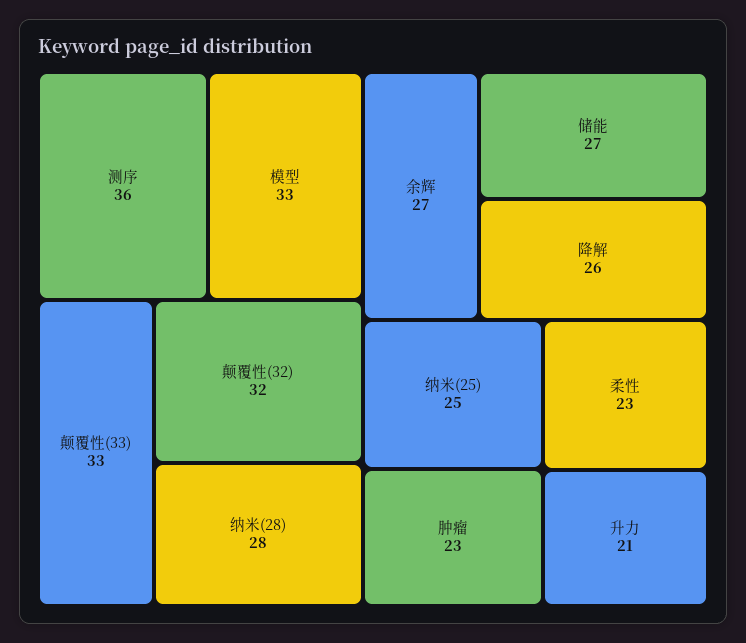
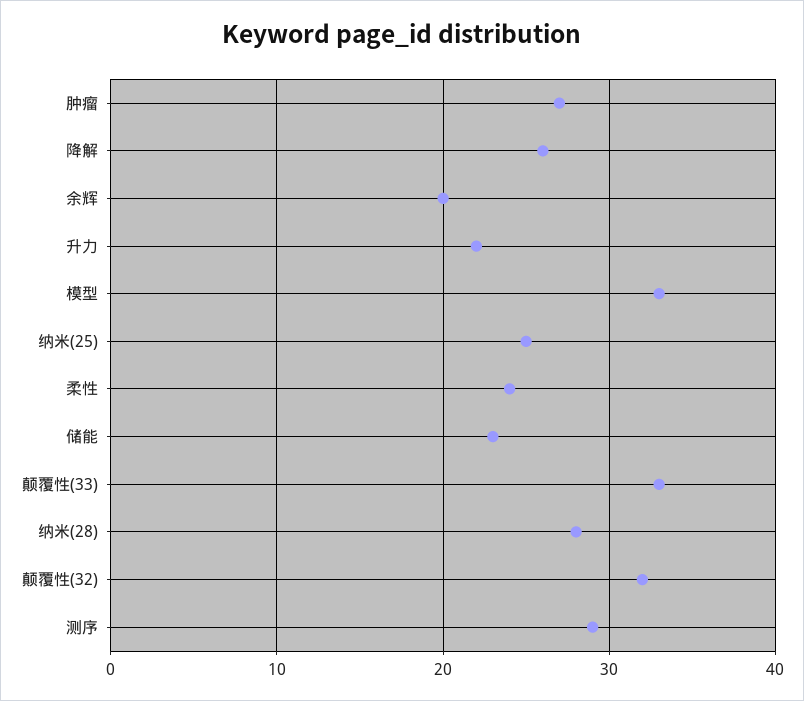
  {
-   "测序": 36,
+   "测序": 29,
    "模型": 33,
    "颠覆性(33)": 33,
    "颠覆性(32)": 32,
    "纳米(28)": 28,
-   "余辉": 27,
+   "余辉": 20,
-   "储能": 27,
+   "储能": 23,
    "降解": 26,
    "纳米(25)": 25,
-   "肿瘤": 23,
+   "肿瘤": 27,
-   "柔性": 23,
+   "柔性": 24,
-   "升力": 21
+   "升力": 22
  }

